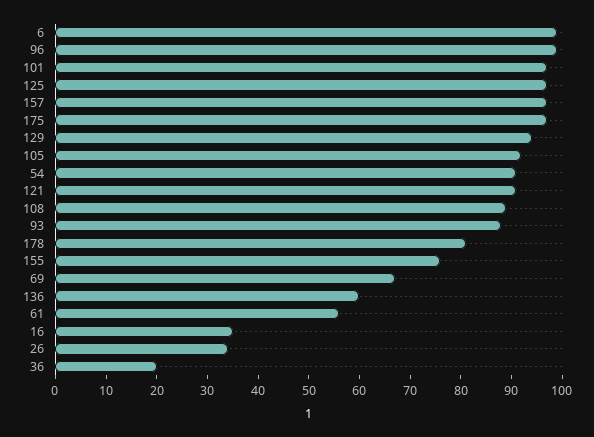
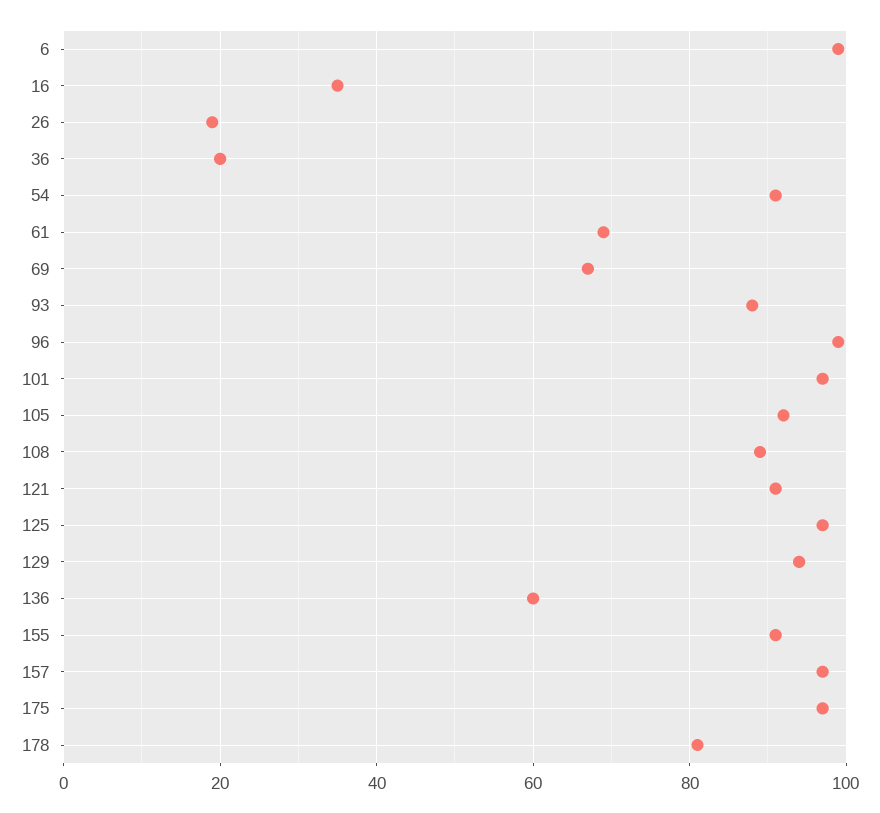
  {
    "6": 100,
    "96": 100,
    "101": 95,
    "125": 95,
    "157": 95,
    "175": 95,
    "129": 95,
    "105": 90,
    "54": 90,
    "121": 90,
    "108": 90,
    "93": 90,
    "178": 80,
-   "155": 75,
+   "155": 90,
    "69": 65,
    "136": 60,
-   "61": 55,
+   "61": 70,
    "16": 35,
-   "26": 35,
+   "26": 20,
    "36": 20
  }

